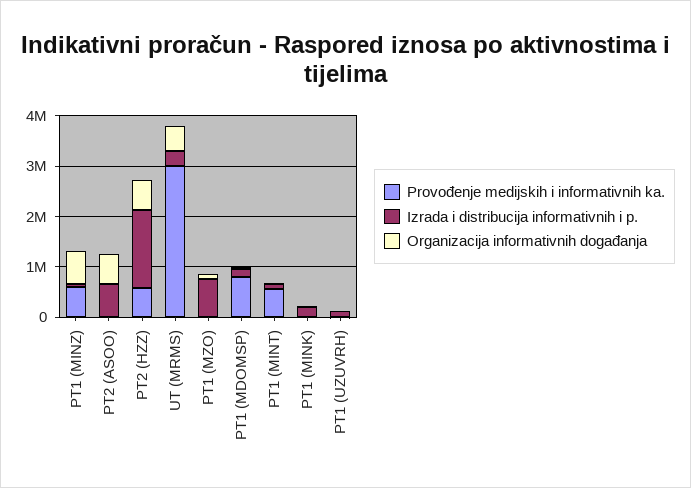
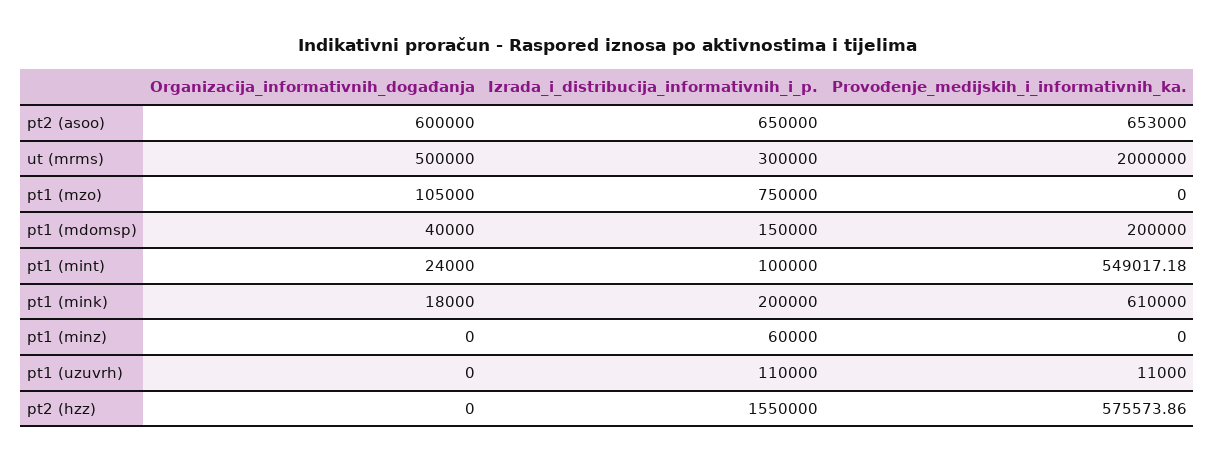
  {
    "Provođenje medijskih i informativnih ka.": {
-     "PT1 (MINZ)": 600000,
+     "PT1 (MINZ)": 0,
-     "PT2 (ASOO)": 0,
+     "PT2 (ASOO)": 653000,
      "PT2 (HZZ)": 575573.86,
-     "UT (MRMS)": 3000000,
+     "UT (MRMS)": 2000000,
      "PT1 (MZO)": 0,
-     "PT1 (MDOMSP)": 800000,
+     "PT1 (MDOMSP)": 200000,
      "PT1 (MINT)": 549017.18,
-     "PT1 (MINK)": 0,
+     "PT1 (MINK)": 610000,
      "PT1 (UZUVRH)": 11000
    },
    "Izrada i distribucija informativnih i p.": {
      "PT1 (MINZ)": 60000,
      "PT2 (ASOO)": 650000,
      "PT2 (HZZ)": 1550000,
      "UT (MRMS)": 300000,
      "PT1 (MZO)": 750000,
      "PT1 (MDOMSP)": 150000,
      "PT1 (MINT)": 100000,
      "PT1 (MINK)": 200000,
      "PT1 (UZUVRH)": 110000
    },
    "Organizacija informativnih događanja": {
-     "PT1 (MINZ)": 600000,
+     "PT1 (MINZ)": 0,
      "PT2 (ASOO)": 600000,
-     "PT2 (HZZ)": 600000,
+     "PT2 (HZZ)": 0,
      "UT (MRMS)": 500000,
      "PT1 (MZO)": 105000,
      "PT1 (MDOMSP)": 40000,
      "PT1 (MINT)": 24000,
      "PT1 (MINK)": 18000,
      "PT1 (UZUVRH)": 0
    }
  }

